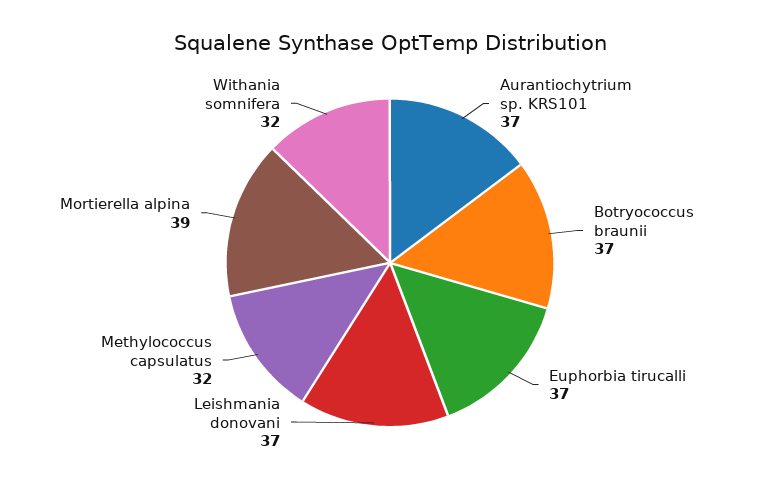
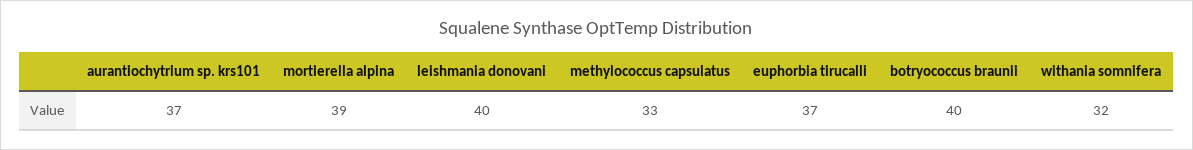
  {
    "Aurantiochytrium sp. KRS101": 37,
-   "Botryococcus braunii": 37,
+   "Botryococcus braunii": 40,
    "Euphorbia tirucalli": 37,
-   "Leishmania donovani": 37,
+   "Leishmania donovani": 40,
-   "Methylococcus capsulatus": 32,
+   "Methylococcus capsulatus": 33,
    "Mortierella alpina": 39,
    "Withania somnifera": 32
  }

